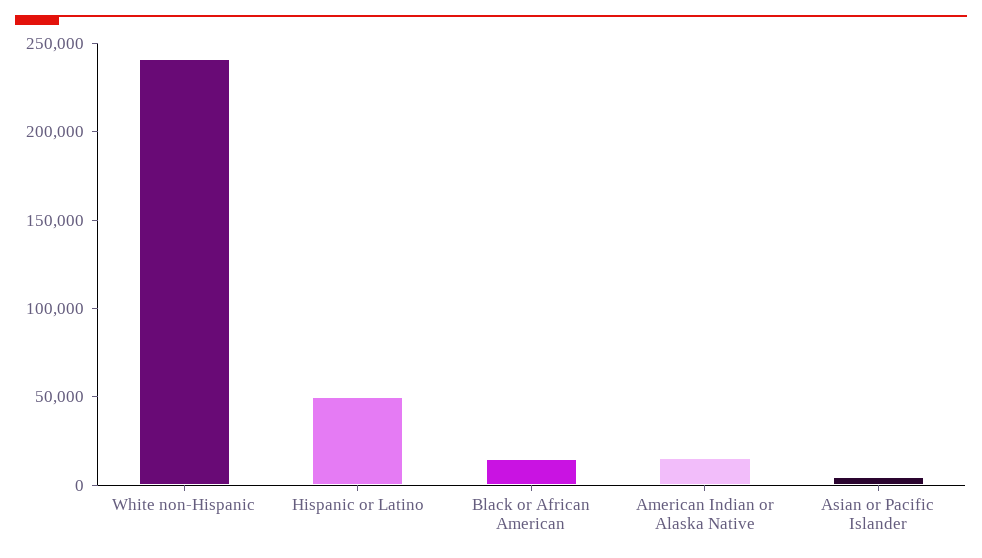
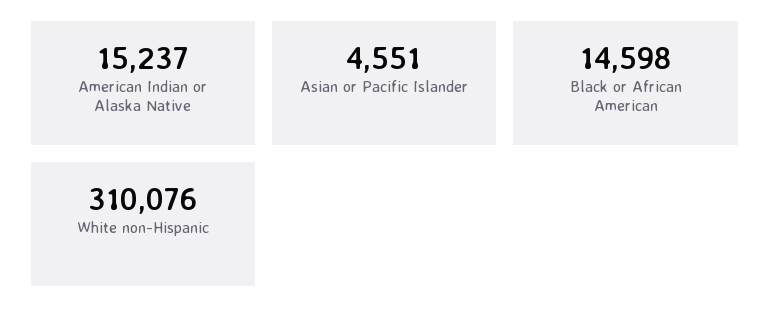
  {
-   "White non-Hispanic": 240000,
+   "White non-Hispanic": 310076,
-   "Hispanic or Latino": 50000,
    "Black or African American": 14598,
    "American Indian or Alaska Native": 15237,
    "Asian or Pacific Islander": 4551
  }

